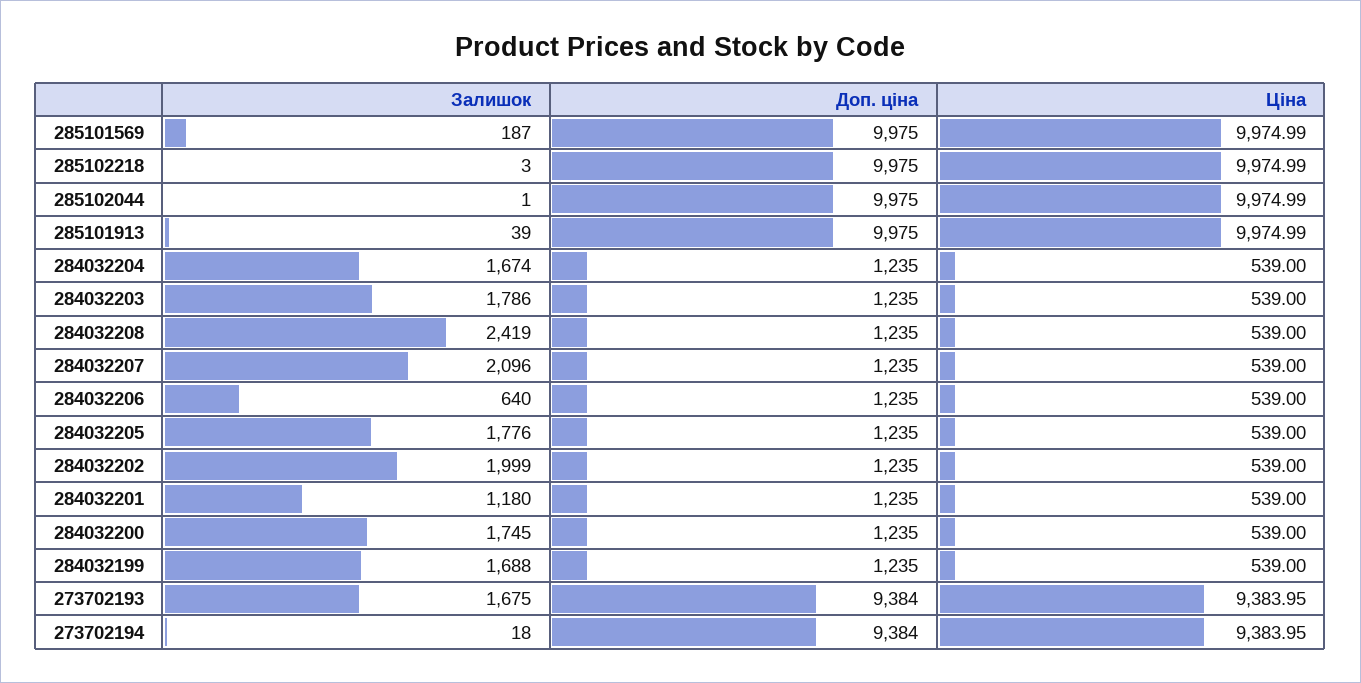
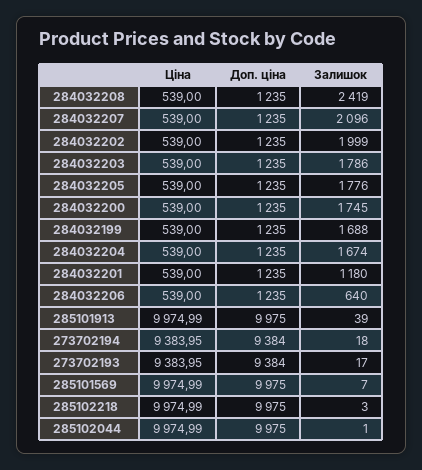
  {
    "Залишок": {
-     "285101569": 187,
+     "285101569": 7,
      "285102218": 3,
      "285102044": 1,
      "285101913": 39,
      "284032204": 1674,
      "284032203": 1786,
      "284032208": 2419,
      "284032207": 2096,
      "284032206": 640,
      "284032205": 1776,
      "284032202": 1999,
      "284032201": 1180,
      "284032200": 1745,
      "284032199": 1688,
-     "273702193": 1675,
+     "273702193": 17,
      "273702194": 18
    },
    "Доп. ціна": {
      "285101569": 9975,
      "285102218": 9975,
      "285102044": 9975,
      "285101913": 9975,
      "284032204": 1235,
      "284032203": 1235,
      "284032208": 1235,
      "284032207": 1235,
      "284032206": 1235,
      "284032205": 1235,
      "284032202": 1235,
      "284032201": 1235,
      "284032200": 1235,
      "284032199": 1235,
      "273702193": 9384,
      "273702194": 9384
    },
    "Ціна": {
      "285101569": 9974.99,
      "285102218": 9974.99,
      "285102044": 9974.99,
      "285101913": 9974.99,
      "284032204": 539,
      "284032203": 539,
      "284032208": 539,
      "284032207": 539,
      "284032206": 539,
      "284032205": 539,
      "284032202": 539,
      "284032201": 539,
      "284032200": 539,
      "284032199": 539,
      "273702193": 9383.95,
      "273702194": 9383.95
    }
  }

